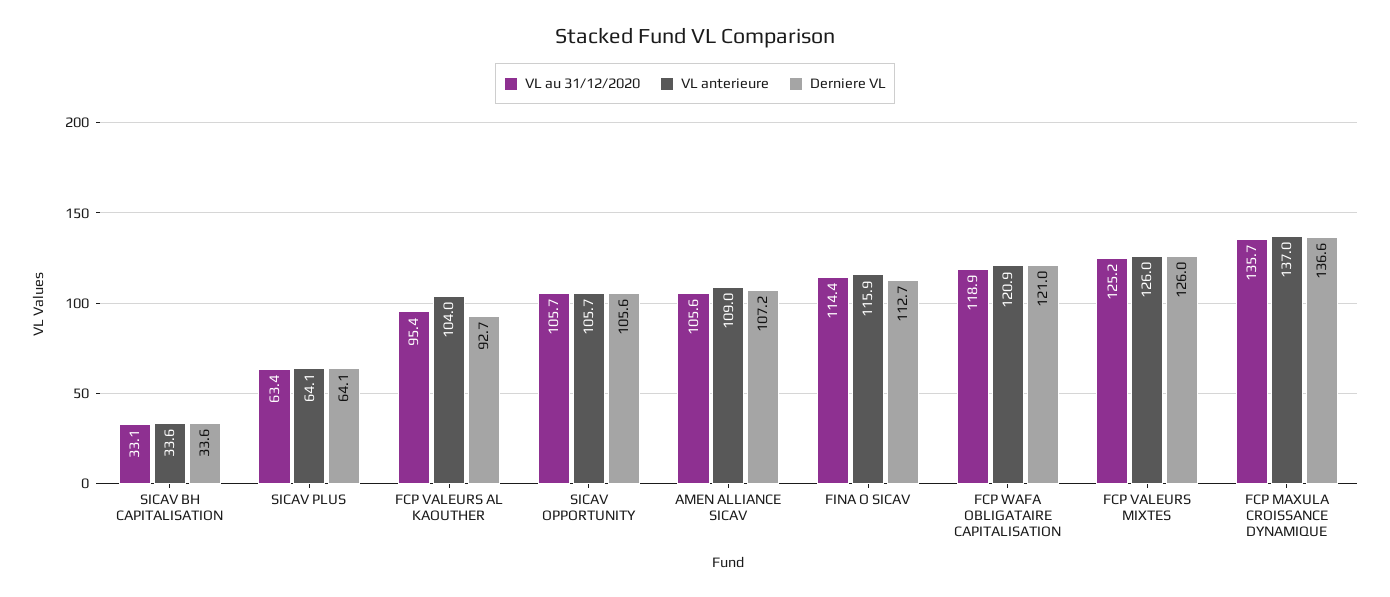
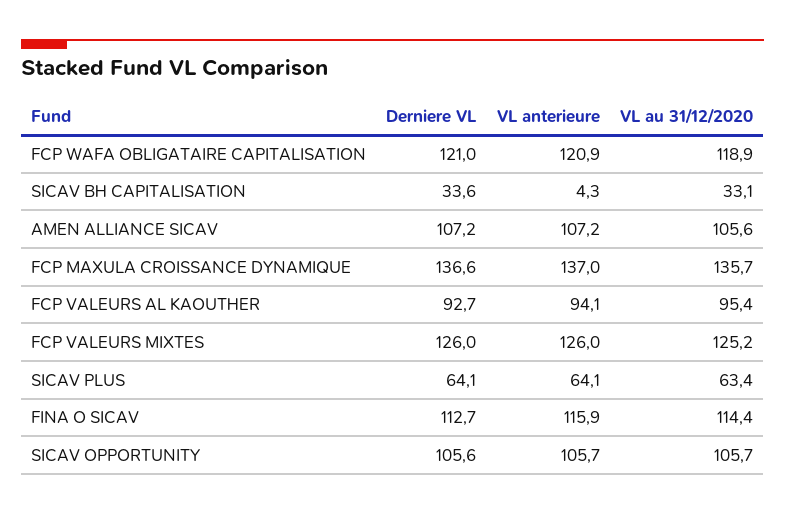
  {
    "VL au 31/12/2020": {
      "SICAV BH CAPITALISATION": 33.1,
      "SICAV PLUS": 63.4,
      "FCP VALEURS AL KAOUTHER": 95.4,
      "SICAV OPPORTUNITY": 105.7,
      "AMEN ALLIANCE SICAV": 105.6,
      "FINA O SICAV": 114.4,
      "FCP WAFA OBLIGATAIRE CAPITALISATION": 118.9,
      "FCP VALEURS MIXTES": 125.2,
      "FCP MAXULA CROISSANCE DYNAMIQUE": 135.7
    },
    "VL anterieure": {
-     "SICAV BH CAPITALISATION": 33.6,
+     "SICAV BH CAPITALISATION": 4.3,
      "SICAV PLUS": 64.1,
-     "FCP VALEURS AL KAOUTHER": 104,
+     "FCP VALEURS AL KAOUTHER": 94.1,
      "SICAV OPPORTUNITY": 105.7,
-     "AMEN ALLIANCE SICAV": 109,
+     "AMEN ALLIANCE SICAV": 107.2,
      "FINA O SICAV": 115.9,
      "FCP WAFA OBLIGATAIRE CAPITALISATION": 120.9,
      "FCP VALEURS MIXTES": 126,
      "FCP MAXULA CROISSANCE DYNAMIQUE": 137
    },
    "Derniere VL": {
      "SICAV BH CAPITALISATION": 33.6,
      "SICAV PLUS": 64.1,
      "FCP VALEURS AL KAOUTHER": 92.7,
      "SICAV OPPORTUNITY": 105.6,
      "AMEN ALLIANCE SICAV": 107.2,
      "FINA O SICAV": 112.7,
      "FCP WAFA OBLIGATAIRE CAPITALISATION": 121,
      "FCP VALEURS MIXTES": 126,
      "FCP MAXULA CROISSANCE DYNAMIQUE": 136.6
    }
  }

